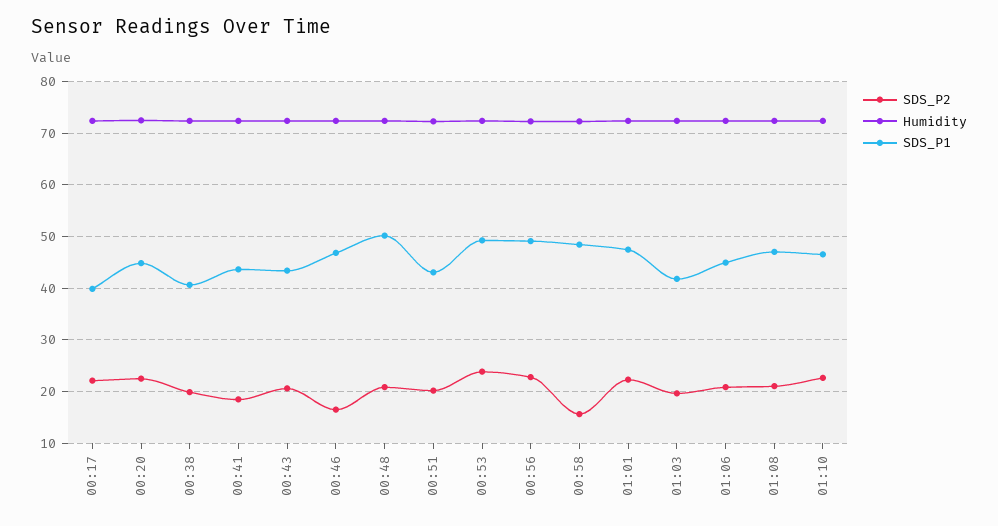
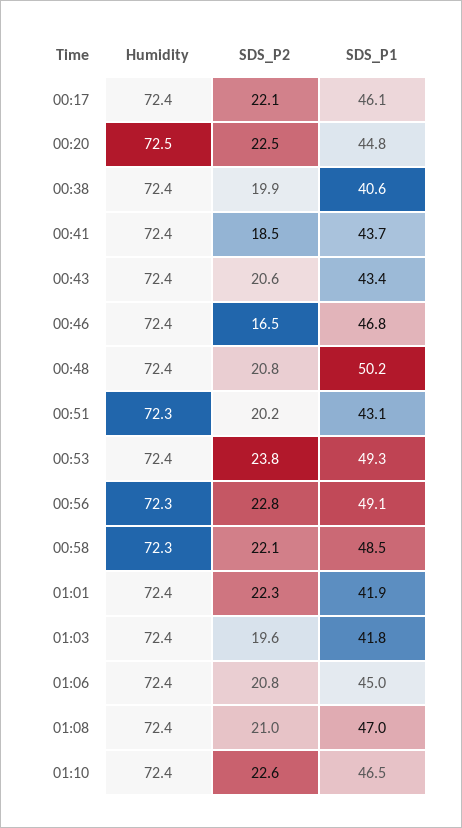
  {
    "SDS_P2": {
      "00:17": 22.1,
      "00:20": 22.5,
      "00:38": 19.9,
      "00:41": 18.5,
      "00:43": 20.6,
      "00:46": 16.5,
      "00:48": 20.8,
      "00:51": 20.2,
      "00:53": 23.8,
      "00:56": 22.8,
-     "00:58": 16,
+     "00:58": 22.1,
      "01:01": 22.3,
      "01:03": 19.6,
      "01:06": 20.8,
      "01:08": 21,
      "01:10": 22.6
    },
    "Humidity": {
      "00:17": 72.4,
      "00:20": 72.5,
      "00:38": 72.4,
      "00:41": 72.4,
      "00:43": 72.4,
      "00:46": 72.4,
      "00:48": 72.4,
      "00:51": 72.3,
      "00:53": 72.4,
      "00:56": 72.3,
      "00:58": 72.3,
      "01:01": 72.4,
      "01:03": 72.4,
      "01:06": 72.4,
      "01:08": 72.4,
      "01:10": 72.4
    },
    "SDS_P1": {
-     "00:17": 40,
+     "00:17": 46.1,
      "00:20": 44.8,
      "00:38": 40.6,
      "00:41": 43.7,
      "00:43": 43.4,
      "00:46": 46.8,
      "00:48": 50.2,
      "00:51": 43.1,
      "00:53": 49.3,
      "00:56": 49.1,
      "00:58": 48.5,
-     "01:01": 48,
+     "01:01": 41.9,
      "01:03": 41.8,
      "01:06": 45,
      "01:08": 47,
      "01:10": 46.5
    }
  }

